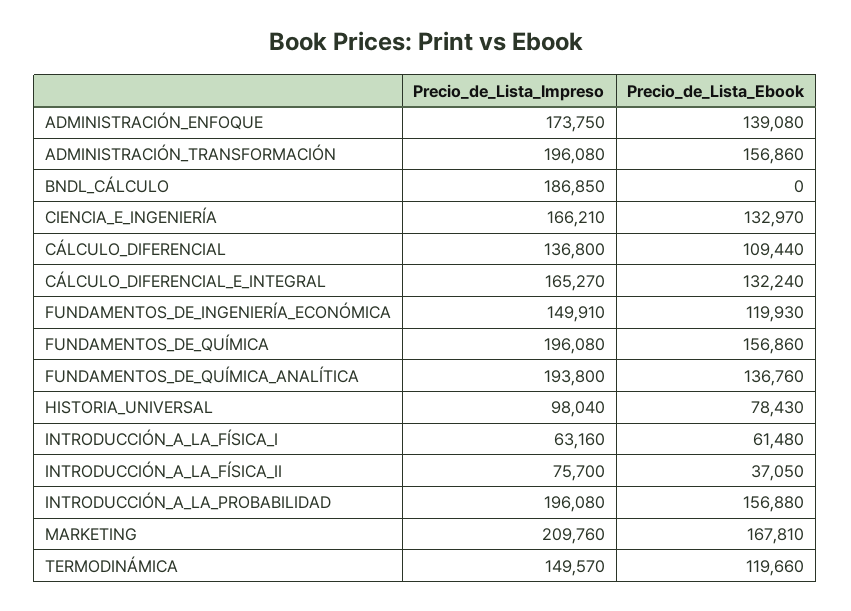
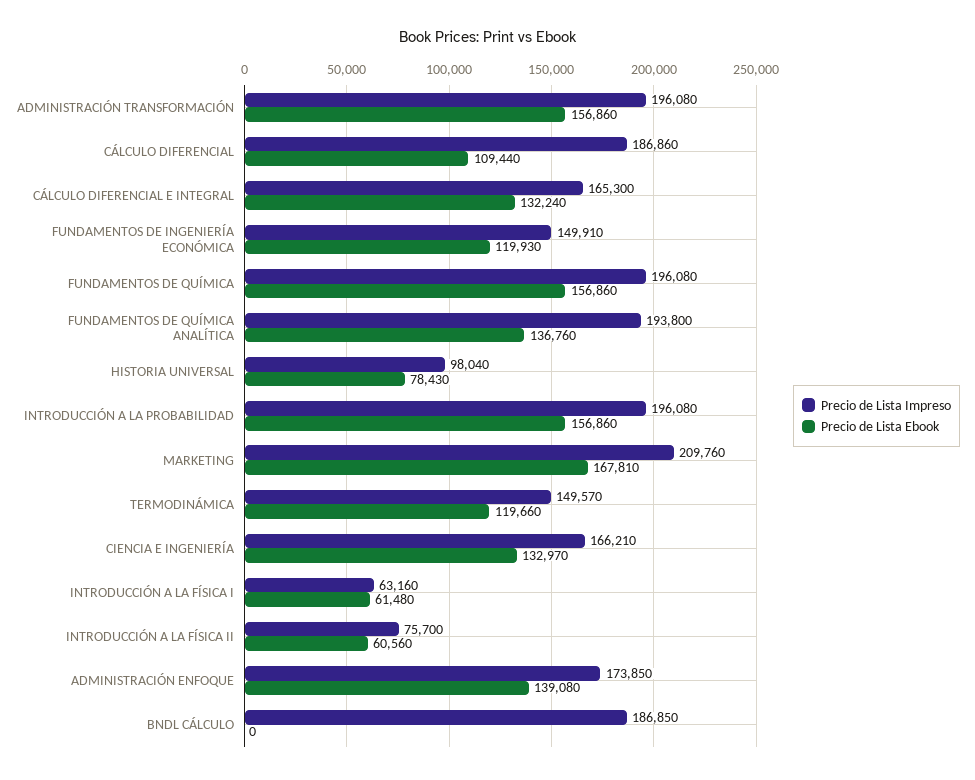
  {
    "Precio_de_Lista_Impreso": {
-     "ADMINISTRACIÓN_ENFOQUE": 173750,
+     "ADMINISTRACIÓN_ENFOQUE": 173850,
      "ADMINISTRACIÓN_TRANSFORMACIÓN": 196080,
      "BNDL_CÁLCULO": 186850,
      "CIENCIA_E_INGENIERÍA": 166210,
-     "CÁLCULO_DIFERENCIAL": 136800,
+     "CÁLCULO_DIFERENCIAL": 186860,
-     "CÁLCULO_DIFERENCIAL_E_INTEGRAL": 165270,
+     "CÁLCULO_DIFERENCIAL_E_INTEGRAL": 165300,
      "FUNDAMENTOS_DE_INGENIERÍA_ECONÓMICA": 149910,
      "FUNDAMENTOS_DE_QUÍMICA": 196080,
      "FUNDAMENTOS_DE_QUÍMICA_ANALÍTICA": 193800,
      "HISTORIA_UNIVERSAL": 98040,
      "INTRODUCCIÓN_A_LA_FÍSICA_I": 63160,
      "INTRODUCCIÓN_A_LA_FÍSICA_II": 75700,
      "INTRODUCCIÓN_A_LA_PROBABILIDAD": 196080,
      "MARKETING": 209760,
      "TERMODINÁMICA": 149570
    },
    "Precio_de_Lista_Ebook": {
      "ADMINISTRACIÓN_ENFOQUE": 139080,
      "ADMINISTRACIÓN_TRANSFORMACIÓN": 156860,
      "BNDL_CÁLCULO": 0,
      "CIENCIA_E_INGENIERÍA": 132970,
      "CÁLCULO_DIFERENCIAL": 109440,
      "CÁLCULO_DIFERENCIAL_E_INTEGRAL": 132240,
      "FUNDAMENTOS_DE_INGENIERÍA_ECONÓMICA": 119930,
      "FUNDAMENTOS_DE_QUÍMICA": 156860,
      "FUNDAMENTOS_DE_QUÍMICA_ANALÍTICA": 136760,
      "HISTORIA_UNIVERSAL": 78430,
      "INTRODUCCIÓN_A_LA_FÍSICA_I": 61480,
-     "INTRODUCCIÓN_A_LA_FÍSICA_II": 37050,
+     "INTRODUCCIÓN_A_LA_FÍSICA_II": 60560,
-     "INTRODUCCIÓN_A_LA_PROBABILIDAD": 156880,
+     "INTRODUCCIÓN_A_LA_PROBABILIDAD": 156860,
      "MARKETING": 167810,
      "TERMODINÁMICA": 119660
    }
  }

